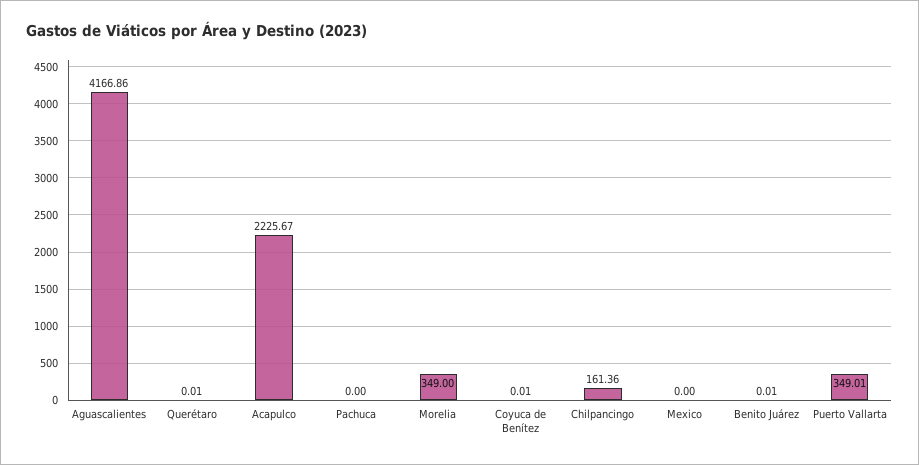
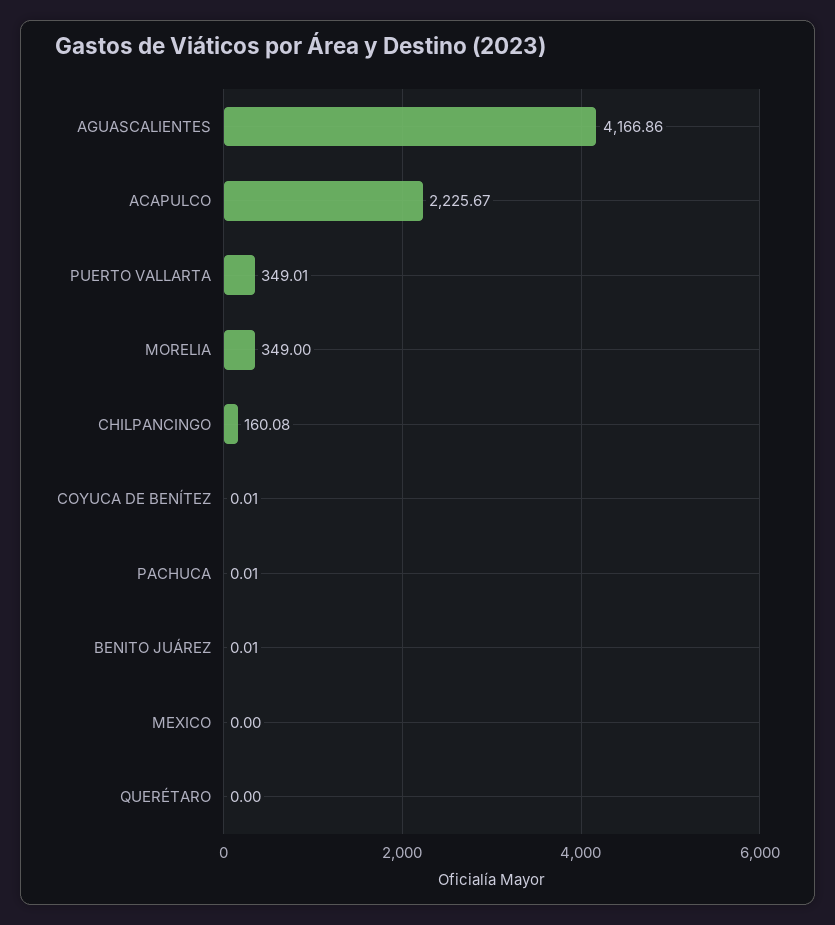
  {
    "Aguascalientes": 4166.86,
-   "Querétaro": 0.01,
+   "Querétaro": 0,
    "Acapulco": 2225.67,
-   "Pachuca": 0,
+   "Pachuca": 0.01,
    "Morelia": 349,
    "Coyuca de Benítez": 0.01,
-   "Chilpancingo": 161.36,
+   "Chilpancingo": 160.08,
    "Mexico": 0,
    "Benito Juárez": 0.01,
    "Puerto Vallarta": 349.01
  }

